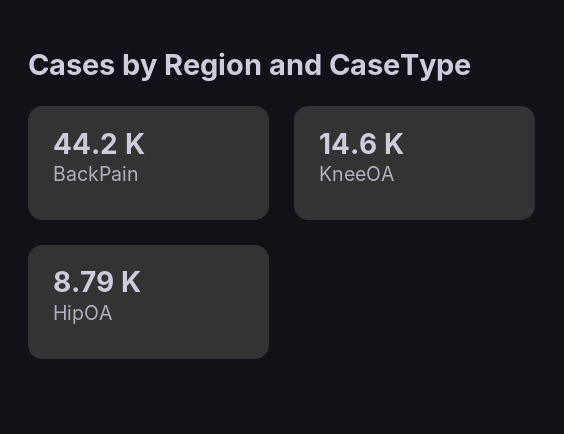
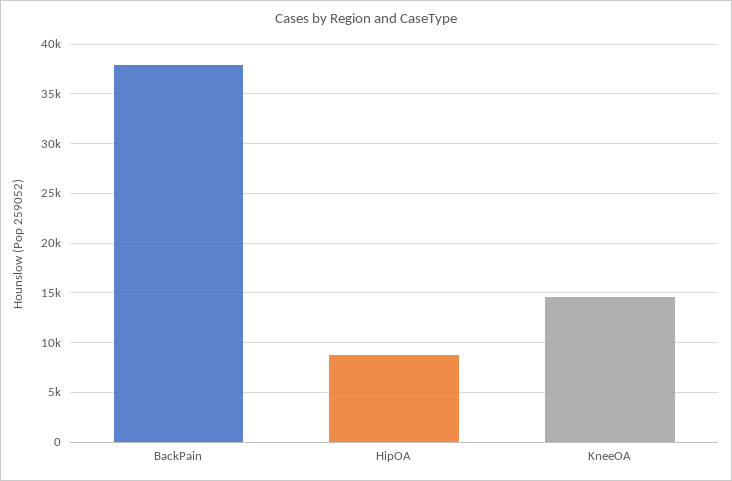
  {
-   "BackPain": 44200,
+   "BackPain": 38000,
    "KneeOA": 14600,
    "HipOA": 8790
  }

